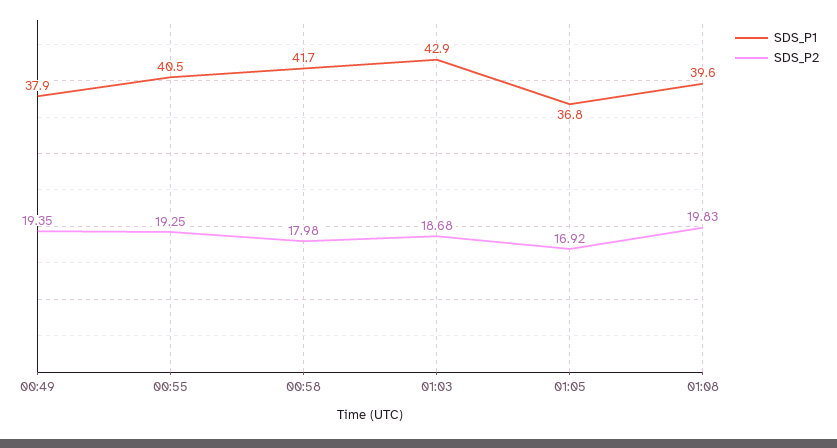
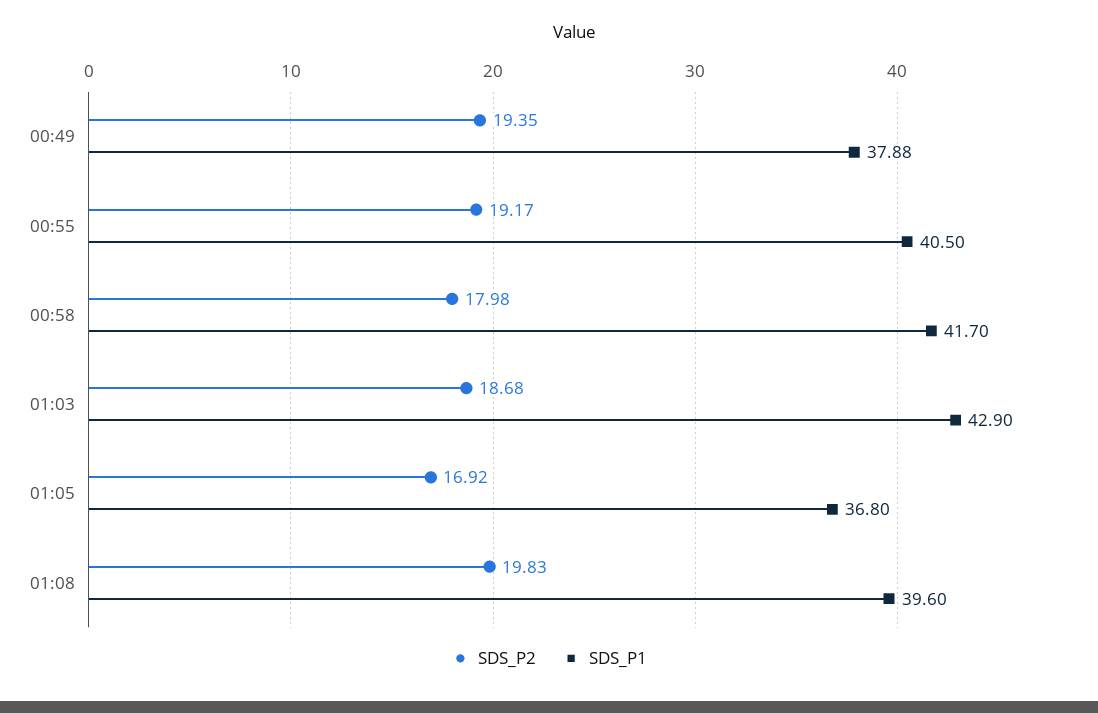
  {
    "SDS_P1": {
      "00:49": 37.88,
      "00:55": 40.5,
      "00:58": 41.7,
      "01:03": 42.9,
      "01:05": 36.8,
      "01:08": 39.6
    },
    "SDS_P2": {
      "00:49": 19.35,
-     "00:55": 19.25,
+     "00:55": 19.17,
      "00:58": 17.98,
      "01:03": 18.68,
      "01:05": 16.92,
      "01:08": 19.83
    }
  }

